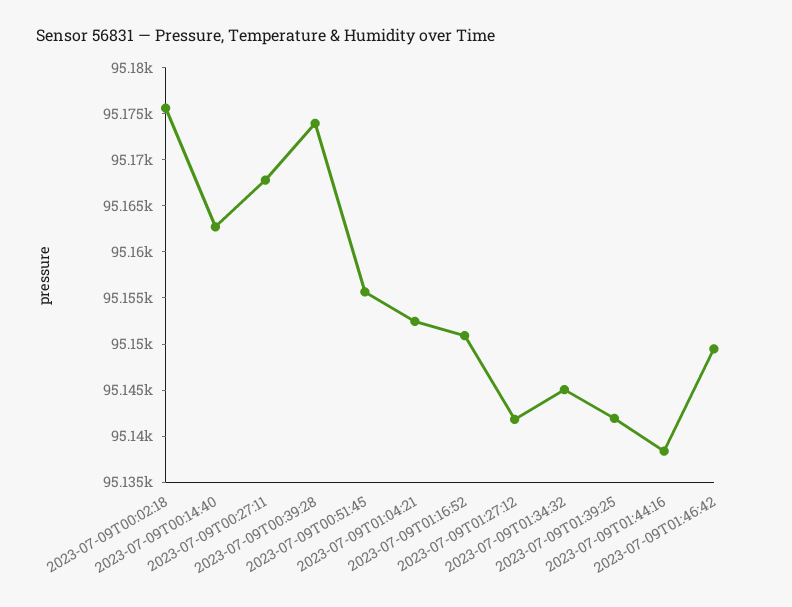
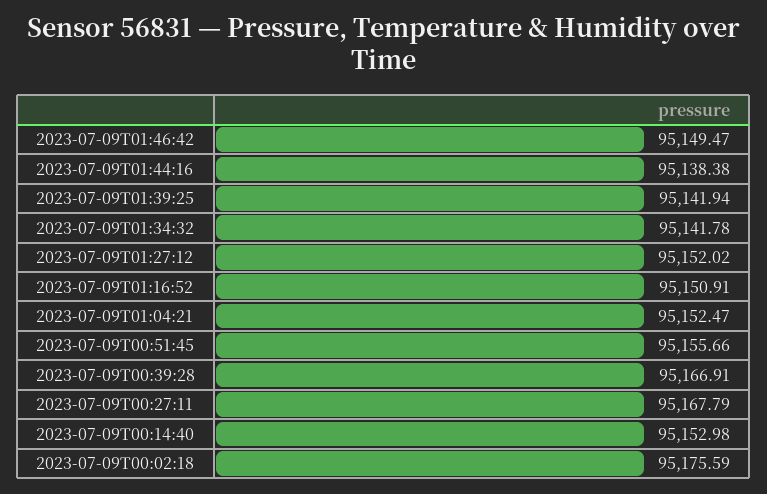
  {
    "2023-07-09T00:02:18": 95175.59,
-   "2023-07-09T00:14:40": 95163,
+   "2023-07-09T00:14:40": 95152.98,
    "2023-07-09T00:27:11": 95167.79,
-   "2023-07-09T00:39:28": 95174,
+   "2023-07-09T00:39:28": 95166.91,
    "2023-07-09T00:51:45": 95155.66,
    "2023-07-09T01:04:21": 95152.47,
    "2023-07-09T01:16:52": 95150.91,
-   "2023-07-09T01:27:12": 95142,
+   "2023-07-09T01:27:12": 95152.02,
-   "2023-07-09T01:34:32": 95145,
+   "2023-07-09T01:34:32": 95141.78,
    "2023-07-09T01:39:25": 95141.94,
    "2023-07-09T01:44:16": 95138.38,
    "2023-07-09T01:46:42": 95149.47
  }

